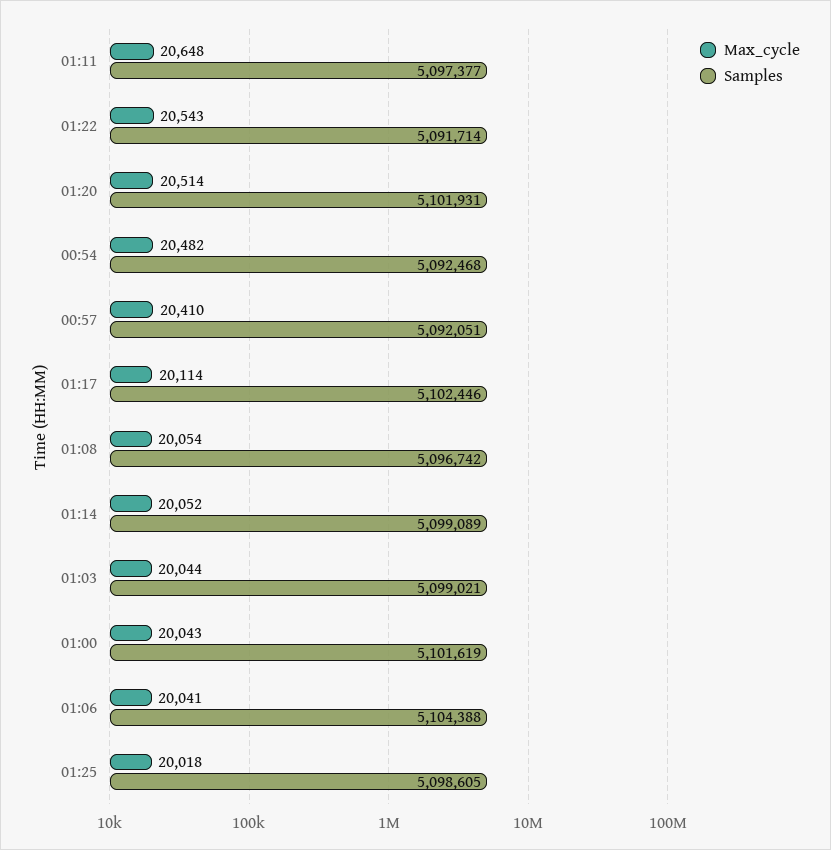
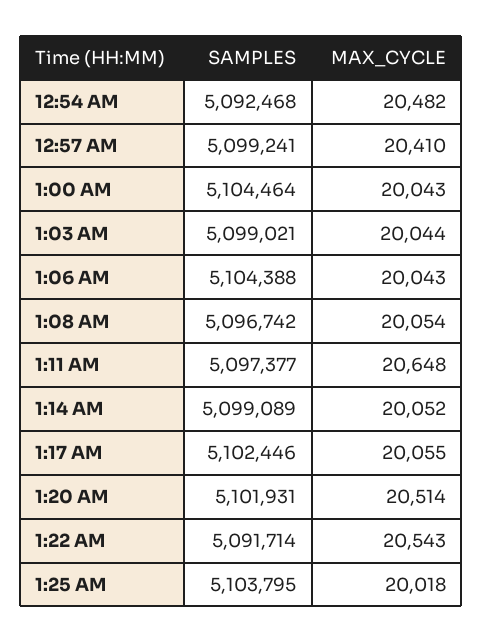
  {
    "Max_cycle": {
      "01:11": 20648,
      "01:22": 20543,
      "01:20": 20514,
      "00:54": 20482,
      "00:57": 20410,
-     "01:17": 20114,
+     "01:17": 20055,
      "01:08": 20054,
      "01:14": 20052,
      "01:03": 20044,
      "01:00": 20043,
-     "01:06": 20041,
+     "01:06": 20043,
      "01:25": 20018
    },
    "Samples": {
      "01:11": 5097377,
      "01:22": 5091714,
      "01:20": 5101931,
      "00:54": 5092468,
-     "00:57": 5092051,
+     "00:57": 5099241,
      "01:17": 5102446,
      "01:08": 5096742,
      "01:14": 5099089,
      "01:03": 5099021,
-     "01:00": 5101619,
+     "01:00": 5104464,
      "01:06": 5104388,
-     "01:25": 5098605
+     "01:25": 5103795
    }
  }

